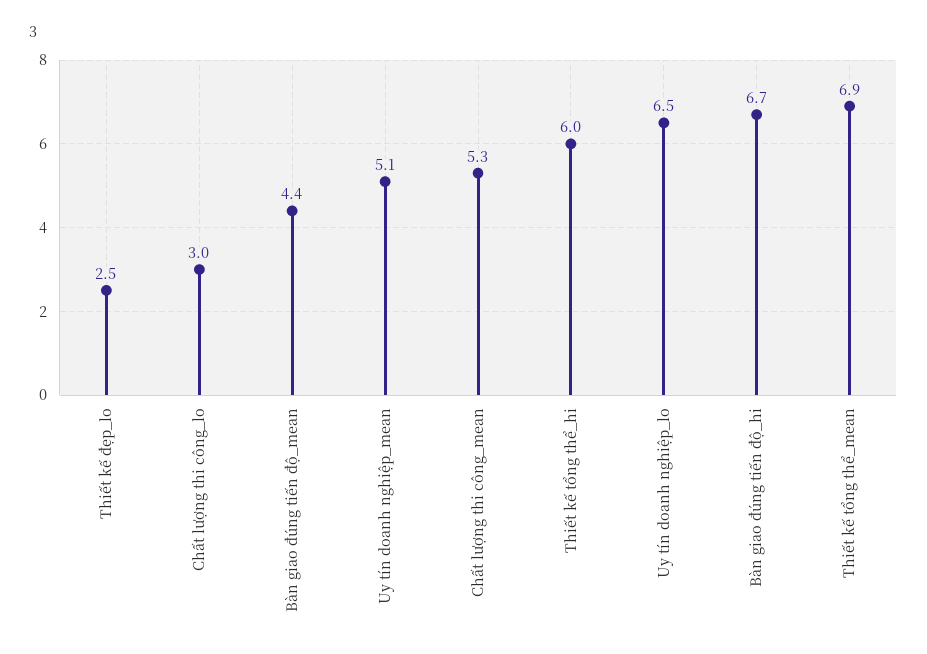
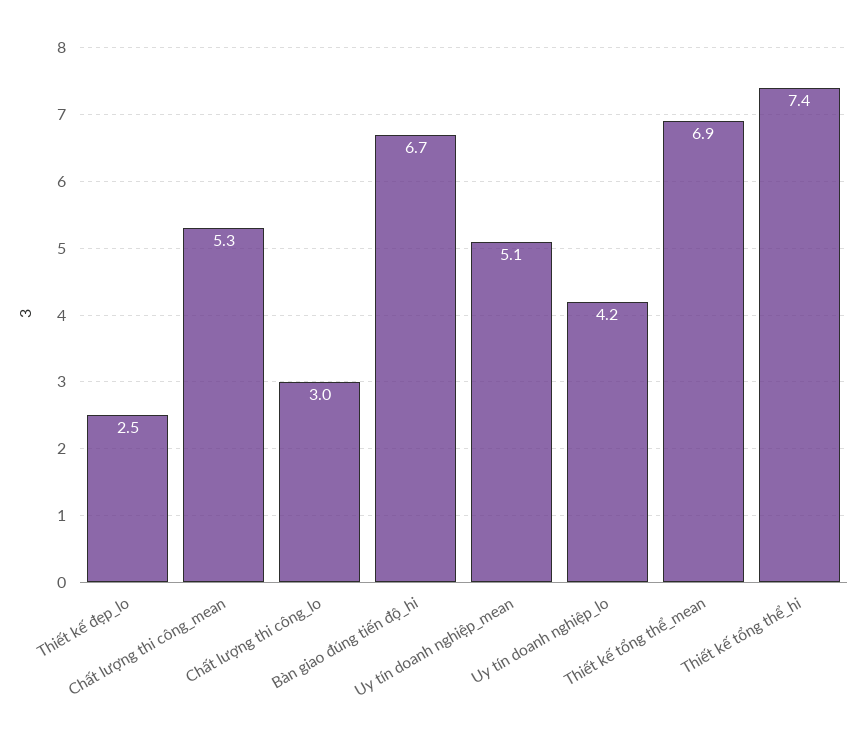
  {
    "Thiết kế đẹp_lo": 2.5,
    "Chất lượng thi công_lo": 3,
-   "Bàn giao đúng tiến độ_mean": 4.4,
    "Uy tín doanh nghiệp_mean": 5.1,
    "Chất lượng thi công_mean": 5.3,
-   "Thiết kế tổng thể_hi": 6,
+   "Thiết kế tổng thể_hi": 7.4,
-   "Uy tín doanh nghiệp_lo": 6.5,
+   "Uy tín doanh nghiệp_lo": 4.2,
    "Bàn giao đúng tiến độ_hi": 6.7,
    "Thiết kế tổng thể_mean": 6.9
  }

